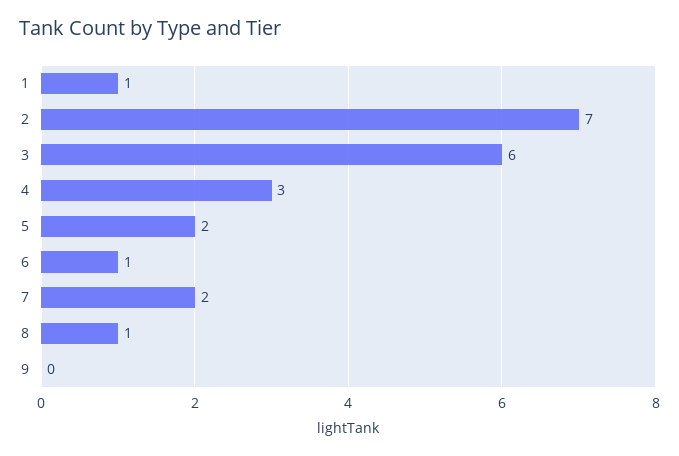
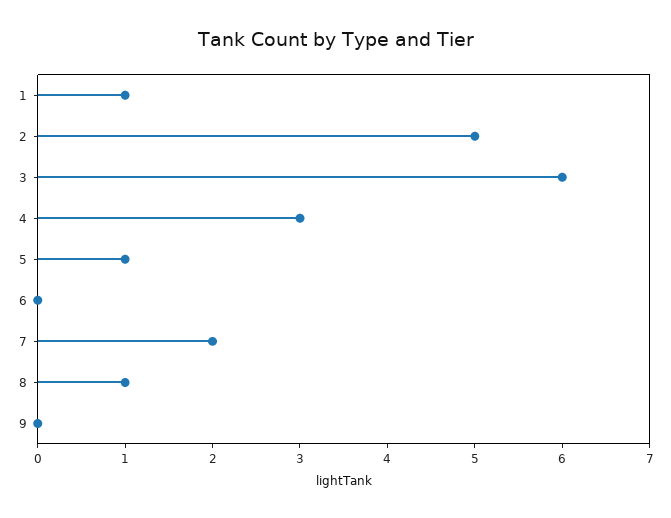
  {
    "1": 1,
-   "2": 7,
+   "2": 5,
    "3": 6,
    "4": 3,
-   "5": 2,
+   "5": 1,
-   "6": 1,
+   "6": 0,
    "7": 2,
    "8": 1,
    "9": 0
  }

